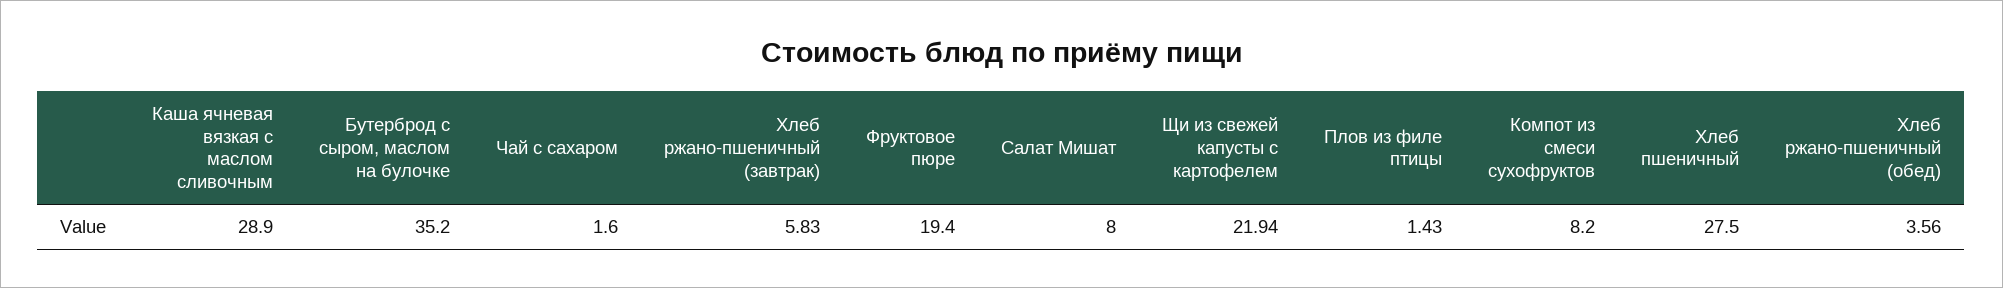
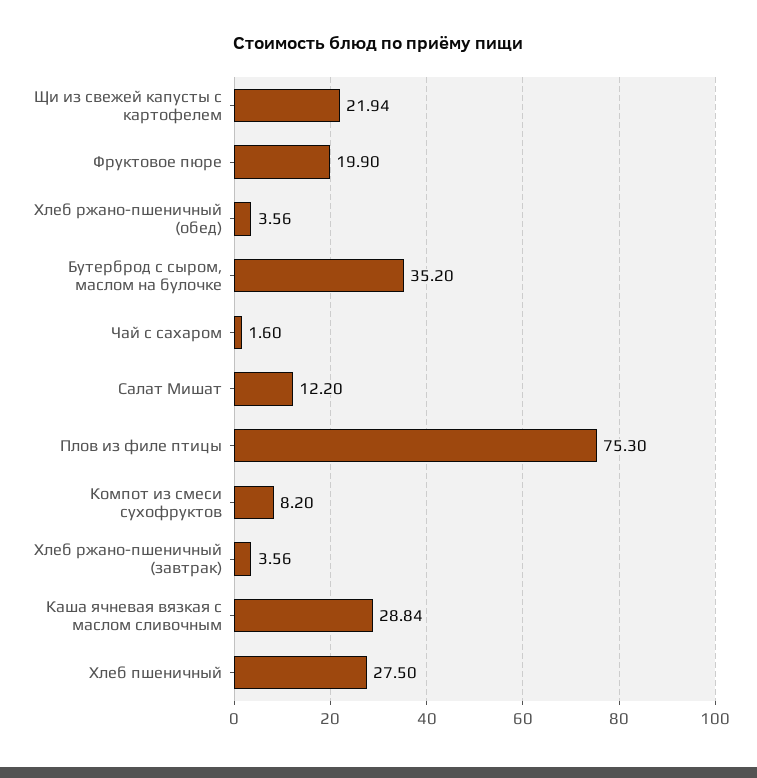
  {
-   "Каша ячневая вязкая с маслом сливочным": 28.9,
+   "Каша ячневая вязкая с маслом сливочным": 28.84,
    "Бутерброд с сыром, маслом на булочке": 35.2,
    "Чай с сахаром": 1.6,
-   "Хлеб ржано-пшеничный (завтрак)": 5.83,
+   "Хлеб ржано-пшеничный (завтрак)": 3.56,
-   "Фруктовое пюре": 19.4,
+   "Фруктовое пюре": 19.9,
-   "Салат Мишат": 8,
+   "Салат Мишат": 12.2,
    "Щи из свежей капусты с картофелем": 21.94,
-   "Плов из филе птицы": 1.43,
+   "Плов из филе птицы": 75.3,
    "Компот из смеси сухофруктов": 8.2,
    "Хлеб пшеничный": 27.5,
    "Хлеб ржано-пшеничный (обед)": 3.56
  }

